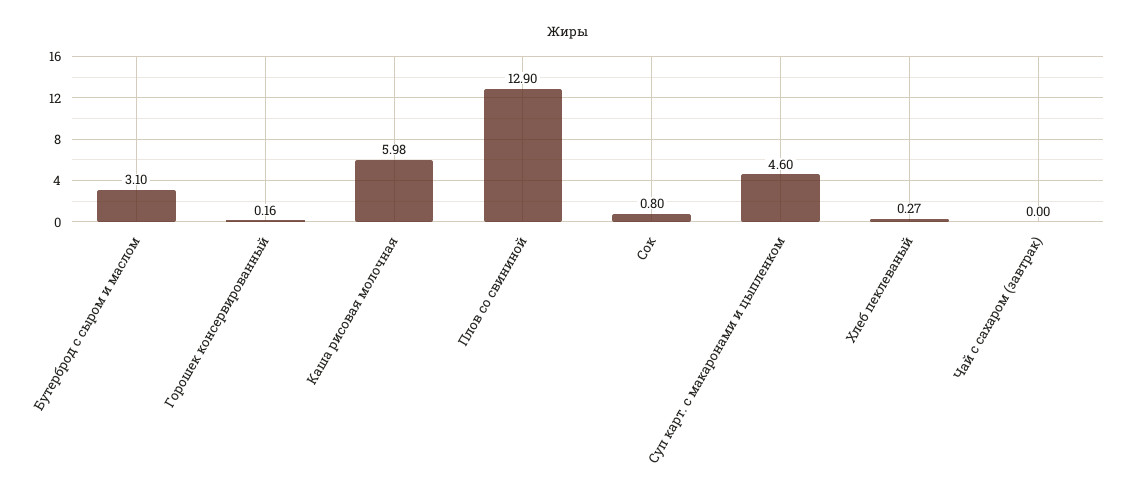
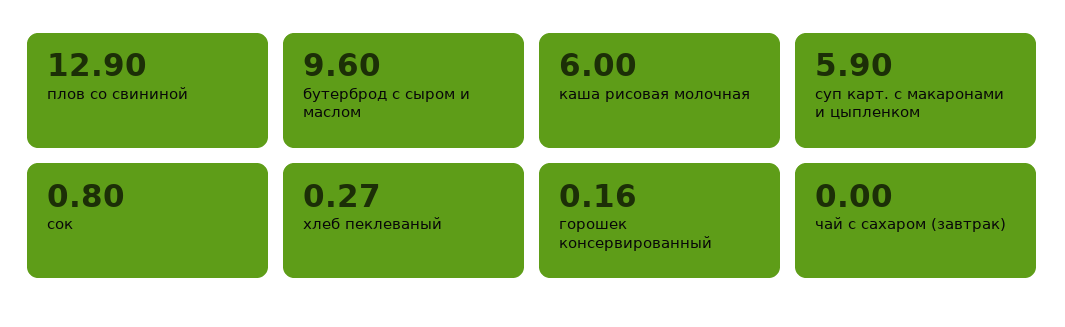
  {
-   "Бутерброд с сыром и маслом": 3.1,
+   "Бутерброд с сыром и маслом": 9.6,
    "Горошек консервированный": 0.16,
-   "Каша рисовая молочная": 5.98,
+   "Каша рисовая молочная": 6,
    "Плов со свининой": 12.9,
    "Сок": 0.8,
-   "Суп карт. с макаронами и цыпленком": 4.6,
+   "Суп карт. с макаронами и цыпленком": 5.9,
    "Хлеб пеклеваный": 0.27,
    "Чай с сахаром (завтрак)": 0
  }

